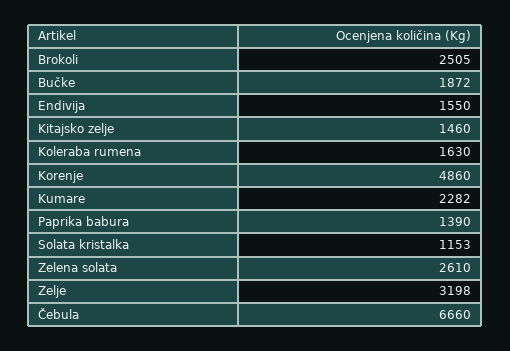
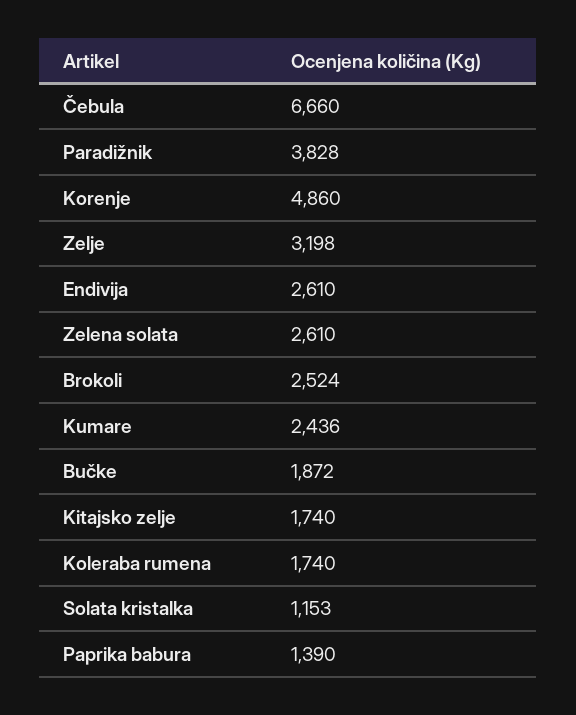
  {
-   "Brokoli": 2505,
+   "Brokoli": 2524,
    "Bučke": 1872,
-   "Endivija": 1550,
+   "Endivija": 2610,
-   "Kitajsko zelje": 1460,
+   "Kitajsko zelje": 1740,
-   "Koleraba rumena": 1630,
+   "Koleraba rumena": 1740,
    "Korenje": 4860,
-   "Kumare": 2282,
+   "Kumare": 2436,
    "Paprika babura": 1390,
    "Solata kristalka": 1153,
    "Zelena solata": 2610,
    "Zelje": 3198,
-   "Čebula": 6660
+   "Čebula": 6660,
+   "Paradižnik": 3828
  }

